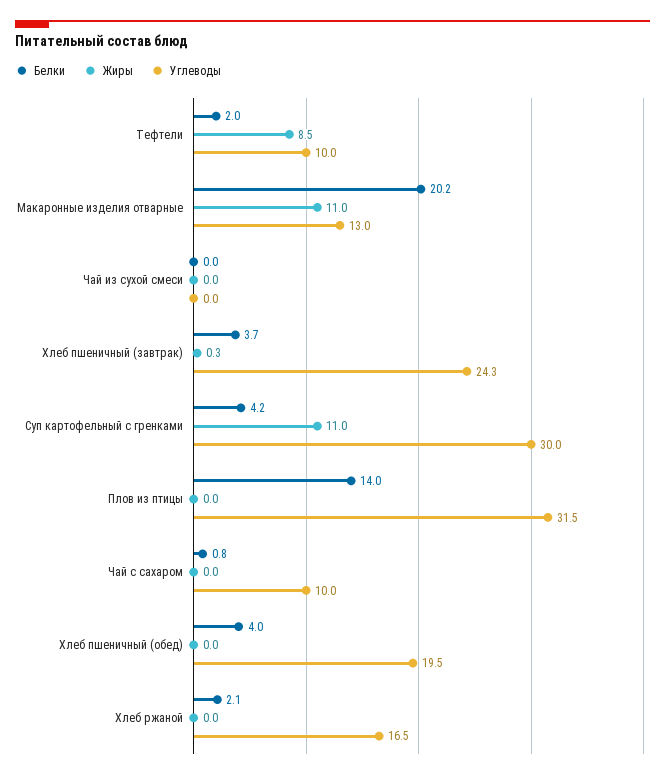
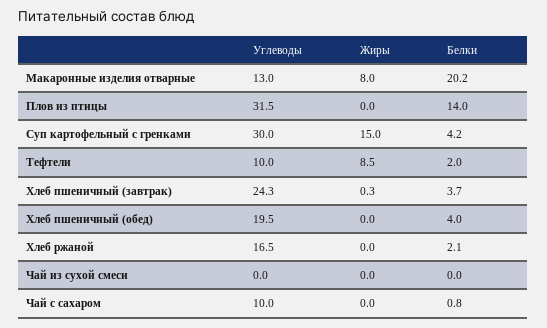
  {
    "Белки": {
      "Тефтели": 2,
      "Макаронные изделия отварные": 20.2,
      "Чай из сухой смеси": 0,
      "Хлеб пшеничный (завтрак)": 3.7,
      "Суп картофельный с гренками": 4.2,
      "Плов из птицы": 14,
      "Чай с сахаром": 0.8,
      "Хлеб пшеничный (обед)": 4,
      "Хлеб ржаной": 2.1
    },
    "Жиры": {
      "Тефтели": 8.5,
-     "Макаронные изделия отварные": 11,
+     "Макаронные изделия отварные": 8,
      "Чай из сухой смеси": 0,
      "Хлеб пшеничный (завтрак)": 0.3,
-     "Суп картофельный с гренками": 11,
+     "Суп картофельный с гренками": 15,
      "Плов из птицы": 0,
      "Чай с сахаром": 0,
      "Хлеб пшеничный (обед)": 0,
      "Хлеб ржаной": 0
    },
    "Углеводы": {
      "Тефтели": 10,
      "Макаронные изделия отварные": 13,
      "Чай из сухой смеси": 0,
      "Хлеб пшеничный (завтрак)": 24.3,
      "Суп картофельный с гренками": 30,
      "Плов из птицы": 31.5,
      "Чай с сахаром": 10,
      "Хлеб пшеничный (обед)": 19.5,
      "Хлеб ржаной": 16.5
    }
  }

